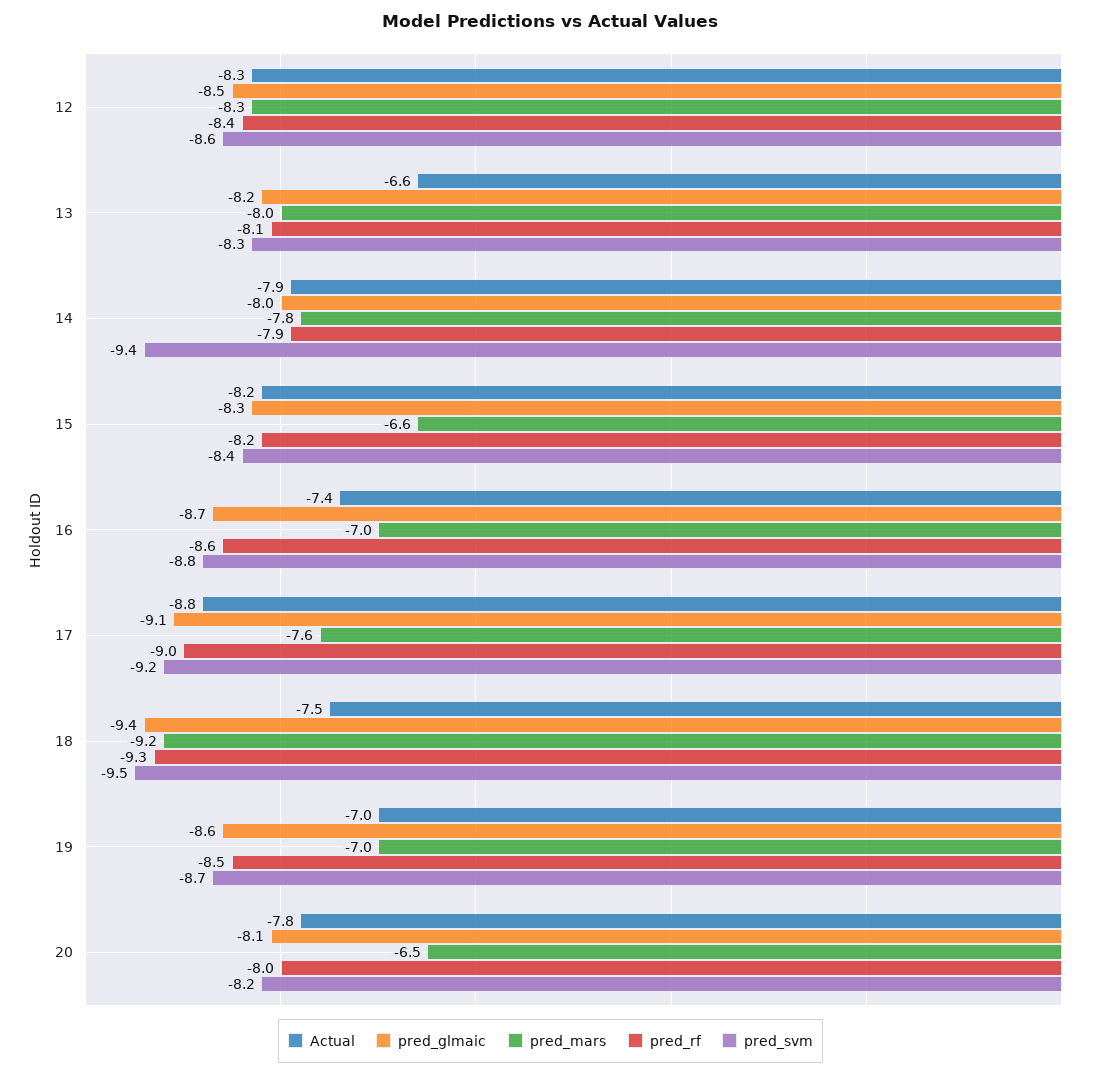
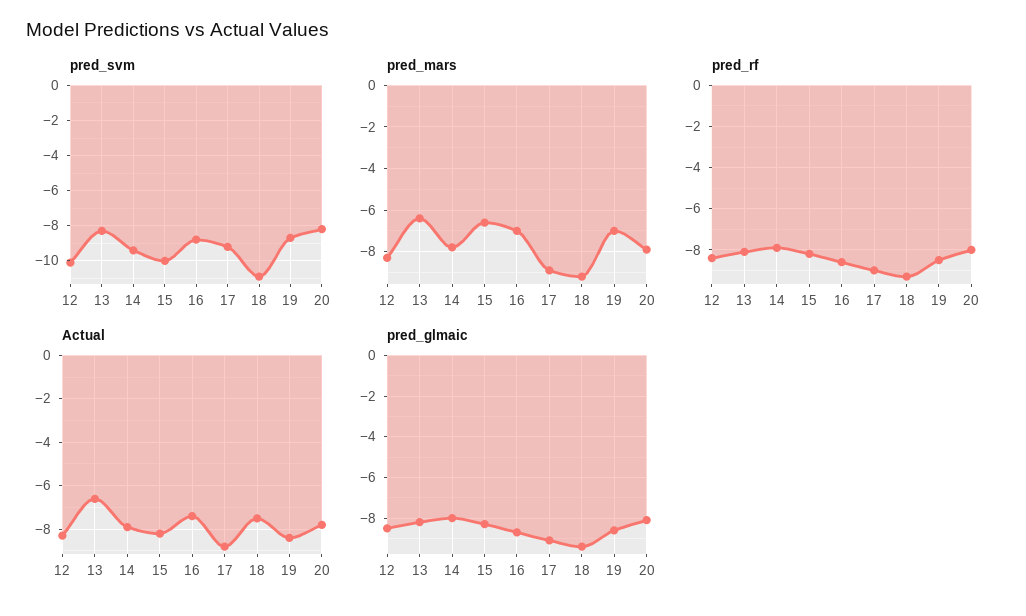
  {
    "Actual": {
      "12": -8.3,
      "13": -6.6,
      "14": -7.9,
      "15": -8.2,
      "16": -7.4,
      "17": -8.8,
      "18": -7.5,
-     "19": -7,
+     "19": -8.5,
      "20": -7.8
    },
    "pred_glmaic": {
      "12": -8.5,
      "13": -8.2,
      "14": -8,
      "15": -8.3,
      "16": -8.7,
      "17": -9.1,
      "18": -9.4,
      "19": -8.6,
      "20": -8.1
    },
    "pred_mars": {
      "12": -8.3,
-     "13": -8,
+     "13": -6.5,
      "14": -7.8,
      "15": -6.6,
      "16": -7,
-     "17": -7.6,
+     "17": -9,
      "18": -9.2,
      "19": -7,
-     "20": -6.5
+     "20": -8
    },
    "pred_rf": {
      "12": -8.4,
      "13": -8.1,
      "14": -7.9,
      "15": -8.2,
      "16": -8.6,
      "17": -9,
      "18": -9.3,
      "19": -8.5,
      "20": -8
    },
    "pred_svm": {
-     "12": -8.6,
+     "12": -10,
      "13": -8.3,
      "14": -9.4,
-     "15": -8.4,
+     "15": -10,
      "16": -8.8,
      "17": -9.2,
-     "18": -9.5,
+     "18": -11,
      "19": -8.7,
      "20": -8.2
    }
  }

